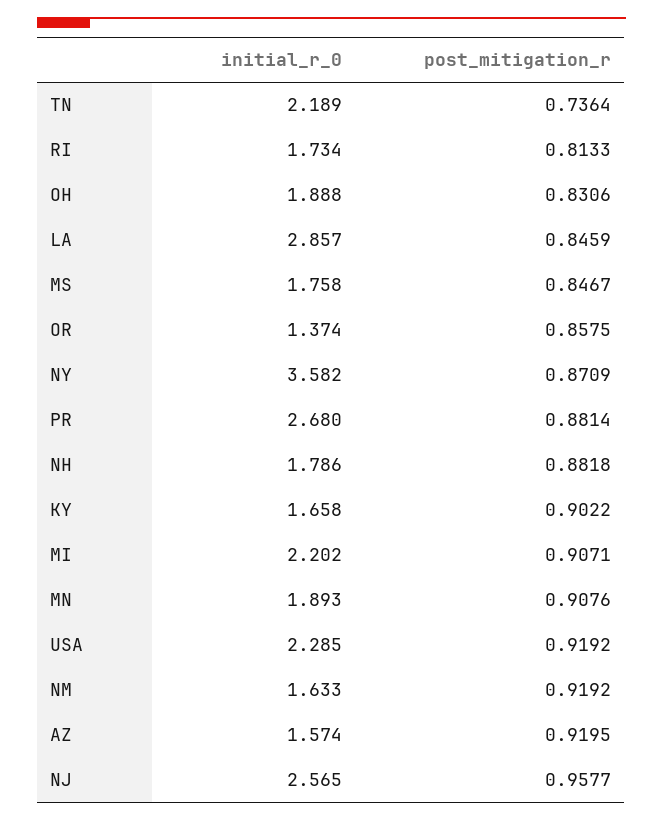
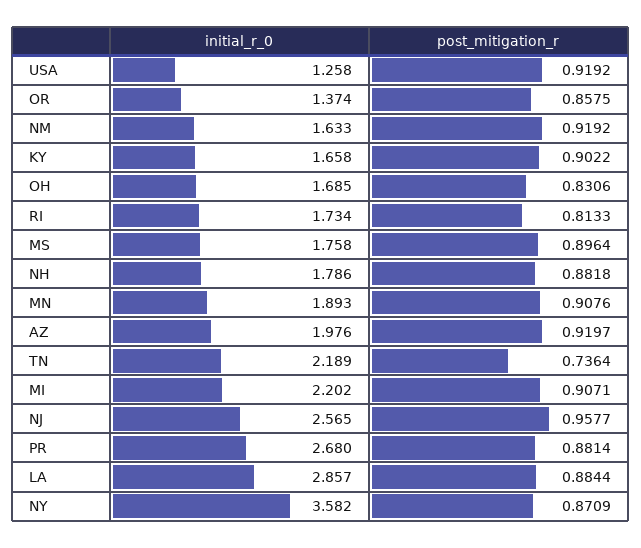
  {
    "initial_r_0": {
      "TN": 2.189,
      "RI": 1.734,
-     "OH": 1.888,
+     "OH": 1.685,
      "LA": 2.857,
      "MS": 1.758,
      "OR": 1.374,
      "NY": 3.582,
      "PR": 2.68,
      "NH": 1.786,
      "KY": 1.658,
      "MI": 2.202,
      "MN": 1.893,
-     "USA": 2.285,
+     "USA": 1.258,
      "NM": 1.633,
-     "AZ": 1.574,
+     "AZ": 1.976,
      "NJ": 2.565
    },
    "post_mitigation_r": {
      "TN": 0.7364,
      "RI": 0.8133,
      "OH": 0.8306,
-     "LA": 0.8459,
+     "LA": 0.8844,
-     "MS": 0.8467,
+     "MS": 0.8964,
      "OR": 0.8575,
      "NY": 0.8709,
      "PR": 0.8814,
      "NH": 0.8818,
      "KY": 0.9022,
      "MI": 0.9071,
      "MN": 0.9076,
      "USA": 0.9192,
      "NM": 0.9192,
-     "AZ": 0.9195,
+     "AZ": 0.9197,
      "NJ": 0.9577
    }
  }

